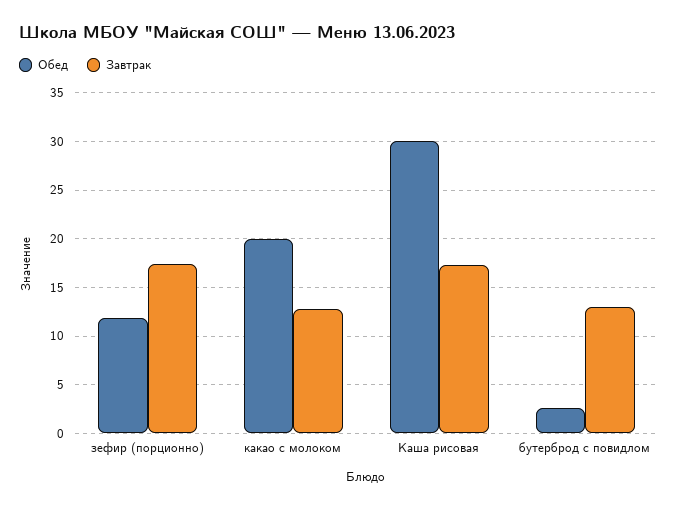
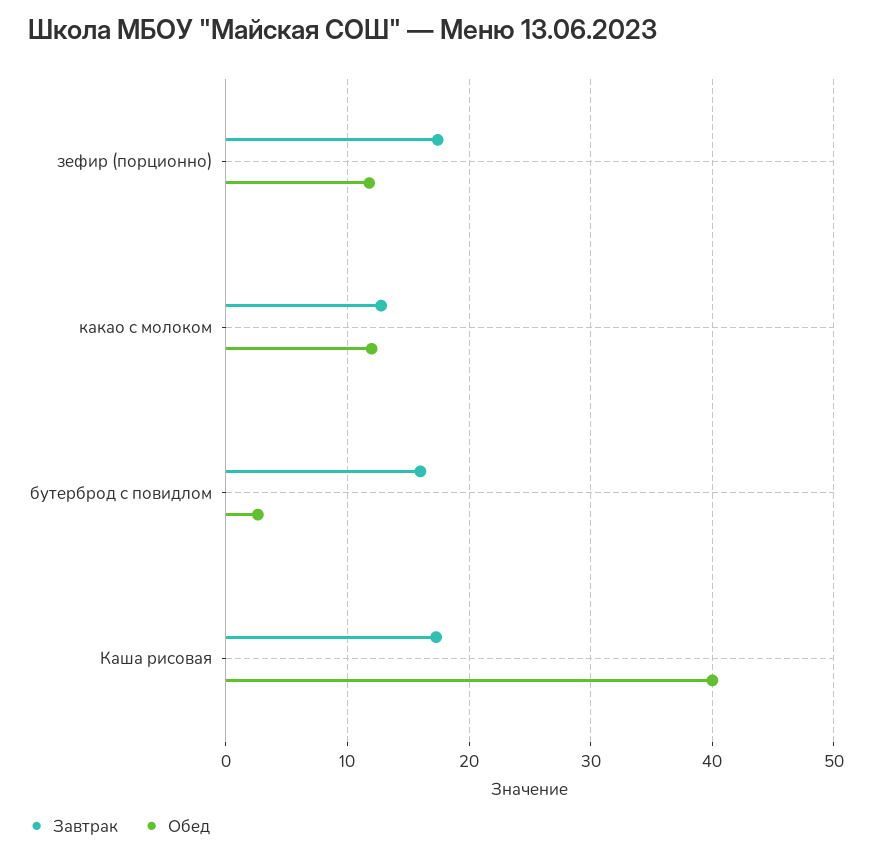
  {
    "Обед": {
      "зефир (порционно)": 12,
-     "какао с молоком": 20,
+     "какао с молоком": 12,
-     "Каша рисовая": 30,
+     "Каша рисовая": 40,
      "бутерброд с повидлом": 3
    },
    "Завтрак": {
      "зефир (порционно)": 17,
      "какао с молоком": 13,
      "Каша рисовая": 17,
-     "бутерброд с повидлом": 13
+     "бутерброд с повидлом": 16
    }
  }

